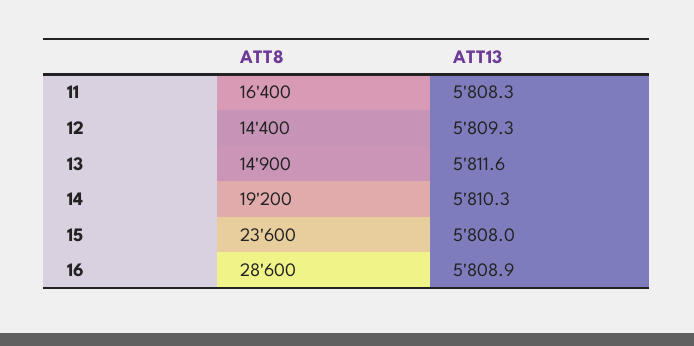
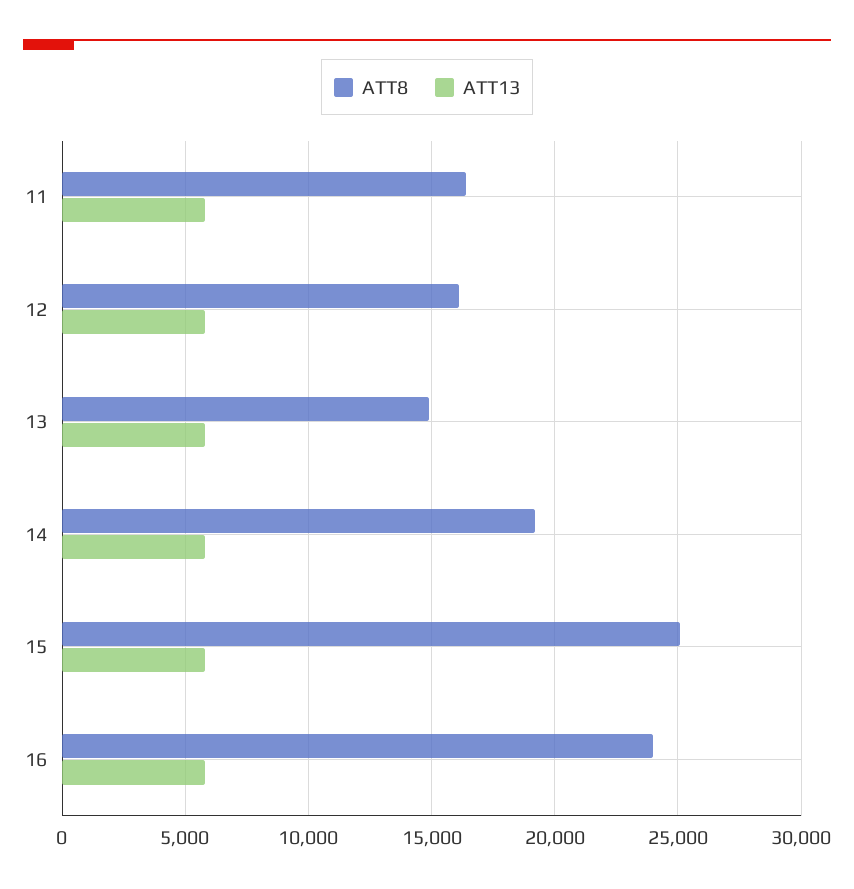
  {
    "ATT8": {
      "11": 16400,
-     "12": 14400,
+     "12": 16000,
      "13": 14900,
      "14": 19200,
-     "15": 23600,
+     "15": 25000,
-     "16": 28600
+     "16": 24000
    },
    "ATT13": {
      "11": 5808.3,
      "12": 5809.3,
      "13": 5811.6,
      "14": 5810.3,
      "15": 5808,
      "16": 5808.9
    }
  }

